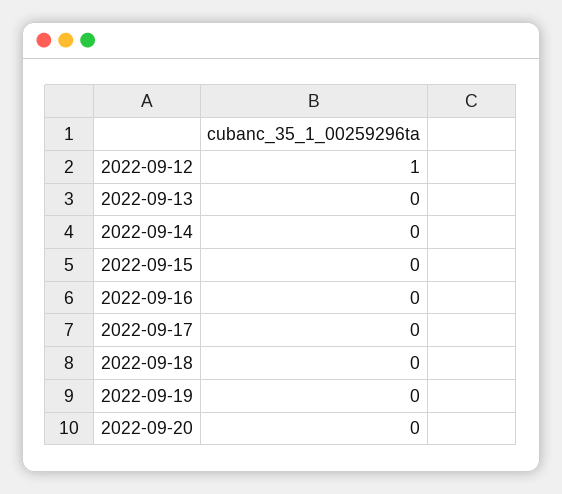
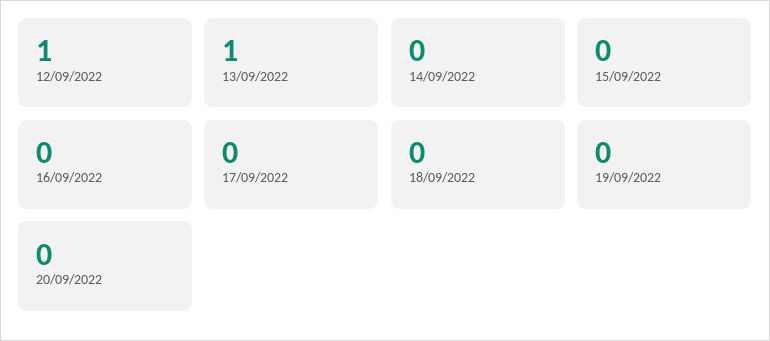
  {
    "2022-09-12": 1,
-   "2022-09-13": 0,
+   "2022-09-13": 1,
    "2022-09-14": 0,
    "2022-09-15": 0,
    "2022-09-16": 0,
    "2022-09-17": 0,
    "2022-09-18": 0,
    "2022-09-19": 0,
    "2022-09-20": 0
  }

